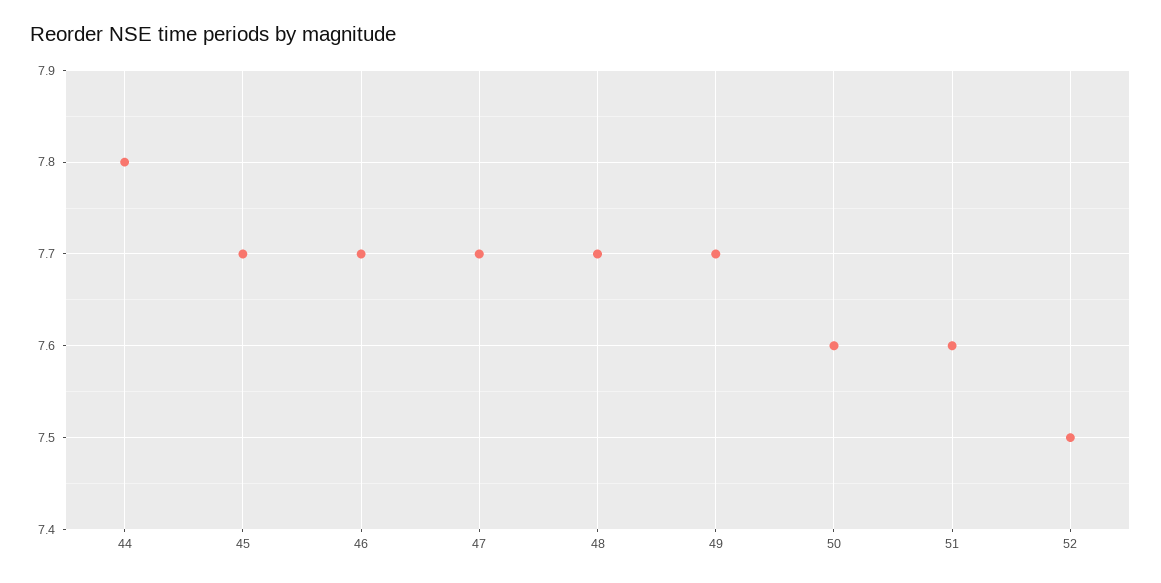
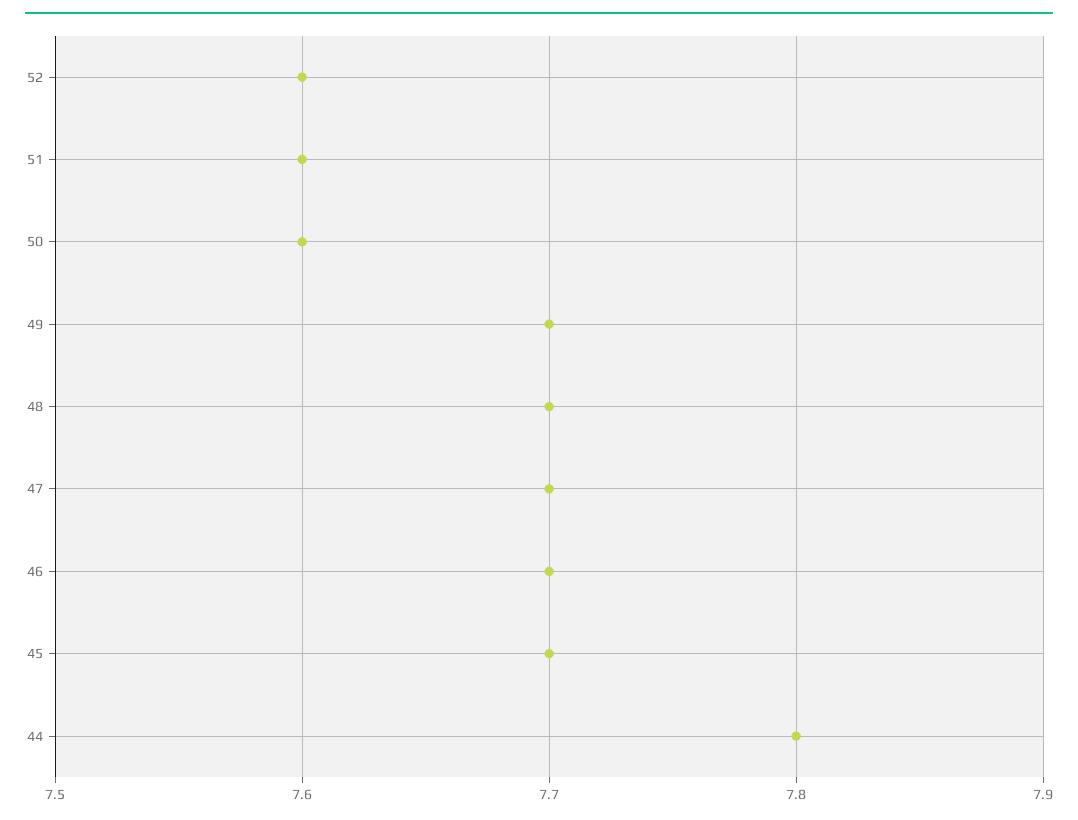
  {
    "44": 7.8,
    "45": 7.7,
    "46": 7.7,
    "47": 7.7,
    "48": 7.7,
    "49": 7.7,
    "50": 7.6,
    "51": 7.6,
-   "52": 7.5
+   "52": 7.6
  }

